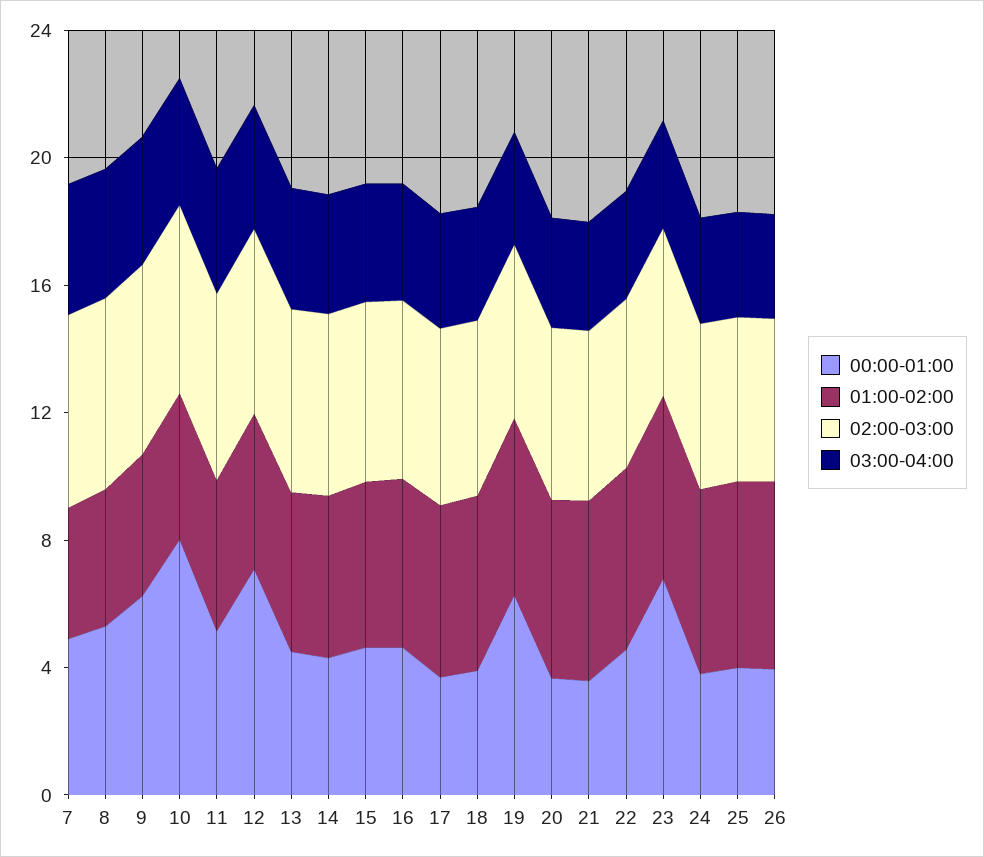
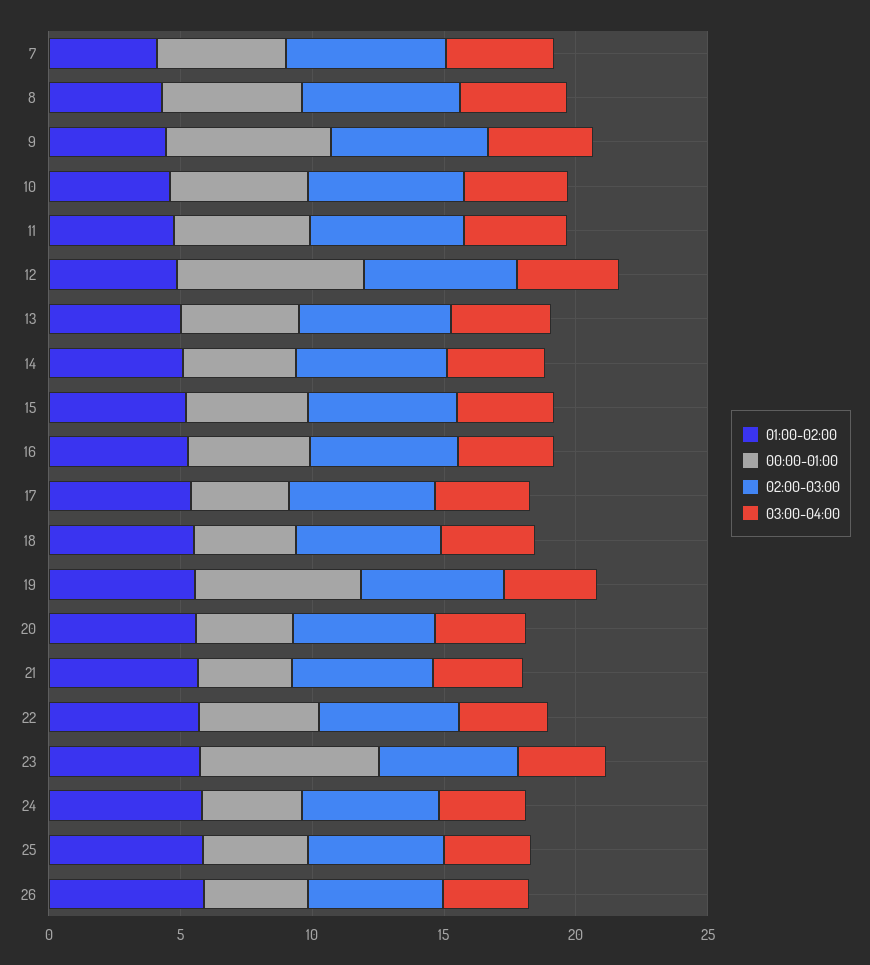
  {
    "00:00-01:00": {
      "7": 5,
      "8": 5,
      "9": 6,
-     "10": 8,
+     "10": 5,
      "11": 5,
      "12": 7,
      "13": 5,
      "14": 4,
      "15": 5,
      "16": 5,
      "17": 4,
      "18": 4,
      "19": 6,
      "20": 4,
      "21": 4,
      "22": 5,
      "23": 7,
      "24": 4,
      "25": 4,
      "26": 4
    },
    "01:00-02:00": {
      "7": 4,
      "8": 4,
      "9": 4,
      "10": 5,
      "11": 5,
      "12": 5,
      "13": 5,
      "14": 5,
      "15": 5,
      "16": 5,
      "17": 5,
      "18": 6,
      "19": 6,
      "20": 6,
      "21": 6,
      "22": 6,
      "23": 6,
      "24": 6,
      "25": 6,
      "26": 6
    },
    "02:00-03:00": {
      "7": 6,
      "8": 6,
      "9": 6,
      "10": 6,
      "11": 6,
      "12": 6,
      "13": 6,
      "14": 6,
      "15": 6,
      "16": 6,
      "17": 6,
      "18": 6,
      "19": 5,
      "20": 5,
      "21": 5,
      "22": 5,
      "23": 5,
      "24": 5,
      "25": 5,
      "26": 5
    },
    "03:00-04:00": {
      "7": 4,
      "8": 4,
      "9": 4,
      "10": 4,
      "11": 4,
      "12": 4,
      "13": 4,
      "14": 4,
      "15": 4,
      "16": 4,
      "17": 4,
      "18": 4,
      "19": 4,
      "20": 3,
      "21": 3,
      "22": 3,
      "23": 3,
      "24": 3,
      "25": 3,
      "26": 3
    }
  }

